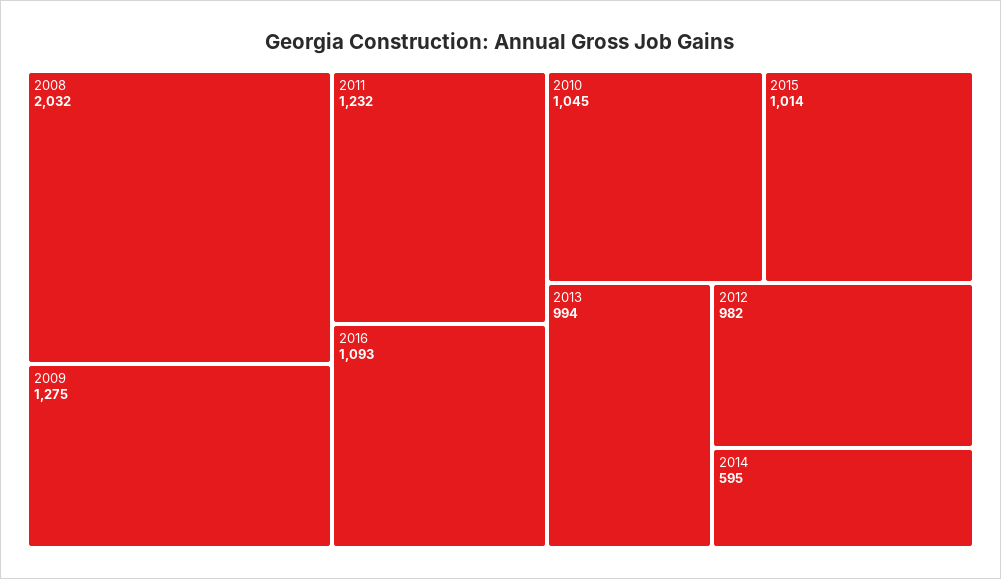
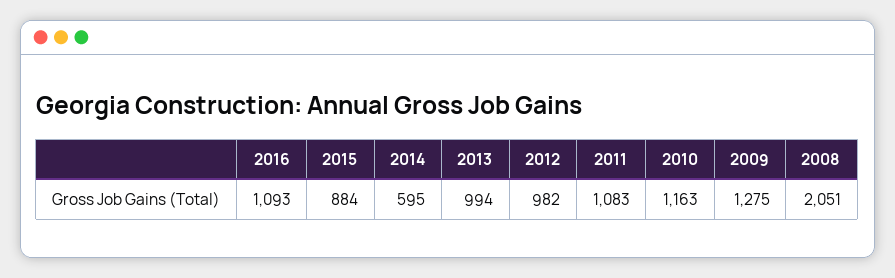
  {
-   "2008": 2032,
+   "2008": 2051,
    "2009": 1275,
-   "2011": 1232,
+   "2011": 1083,
    "2016": 1093,
-   "2010": 1045,
+   "2010": 1163,
-   "2015": 1014,
+   "2015": 884,
    "2013": 994,
    "2012": 982,
    "2014": 595
  }

